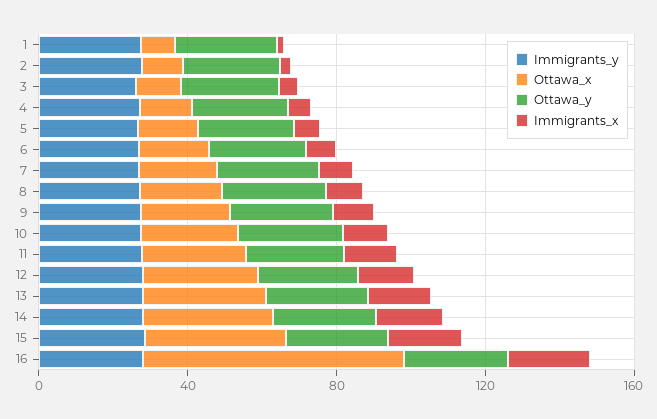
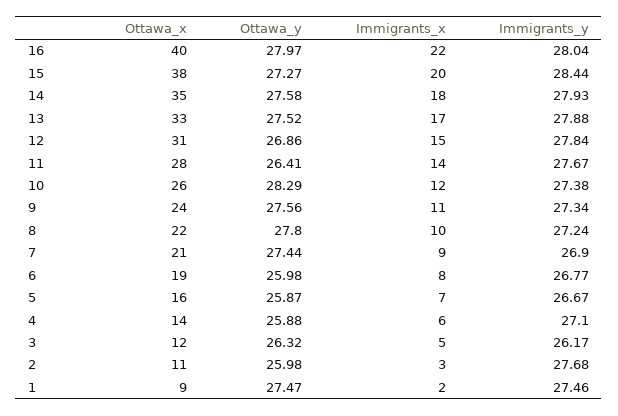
  {
    "Immigrants_y": {
      "1": 27.46,
      "2": 27.68,
      "3": 26.17,
      "4": 27.1,
      "5": 26.67,
      "6": 26.77,
      "7": 26.9,
      "8": 27.24,
      "9": 27.34,
      "10": 27.38,
      "11": 27.67,
      "12": 27.84,
      "13": 27.88,
      "14": 27.93,
      "15": 28.44,
      "16": 28.04
    },
    "Ottawa_x": {
      "1": 9,
      "2": 11,
      "3": 12,
      "4": 14,
      "5": 16,
      "6": 19,
      "7": 21,
      "8": 22,
      "9": 24,
      "10": 26,
      "11": 28,
      "12": 31,
      "13": 33,
      "14": 35,
      "15": 38,
-     "16": 70
+     "16": 40
    },
    "Ottawa_y": {
      "1": 27.47,
      "2": 25.98,
      "3": 26.32,
      "4": 25.88,
      "5": 25.87,
      "6": 25.98,
      "7": 27.44,
      "8": 27.8,
      "9": 27.56,
      "10": 28.29,
      "11": 26.41,
      "12": 26.86,
      "13": 27.52,
      "14": 27.58,
      "15": 27.27,
      "16": 27.97
    },
    "Immigrants_x": {
      "1": 2,
      "2": 3,
      "3": 5,
      "4": 6,
      "5": 7,
      "6": 8,
      "7": 9,
      "8": 10,
      "9": 11,
      "10": 12,
      "11": 14,
      "12": 15,
      "13": 17,
      "14": 18,
      "15": 20,
      "16": 22
    }
  }

